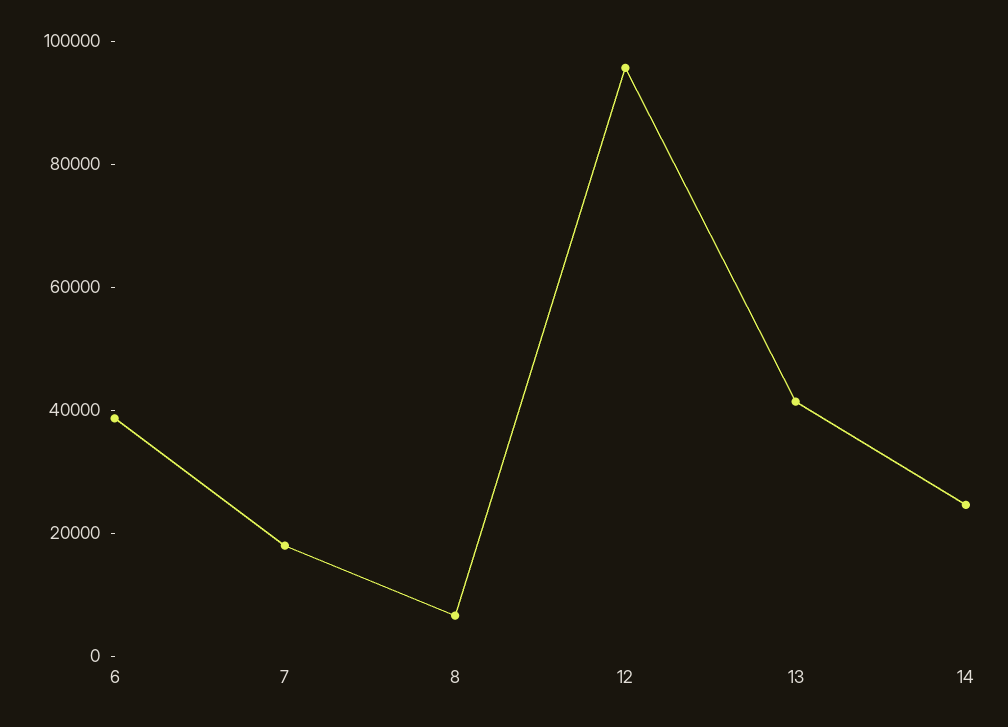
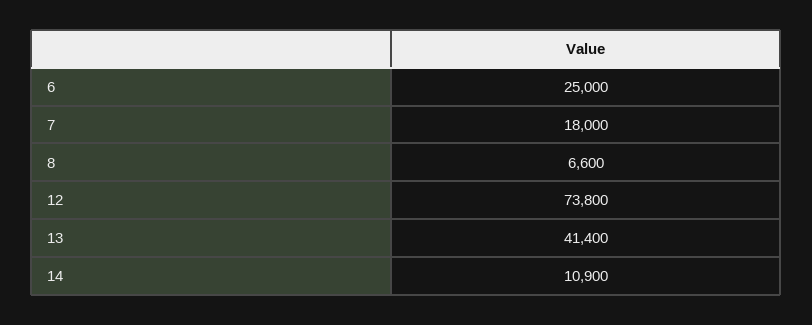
  {
-   "6": 40000,
+   "6": 25000,
    "7": 18000,
    "8": 6600,
-   "12": 95000,
+   "12": 73800,
    "13": 41400,
-   "14": 25000
+   "14": 10900
  }

